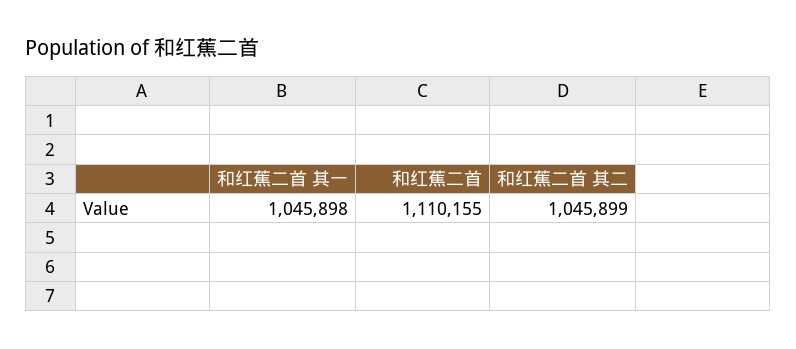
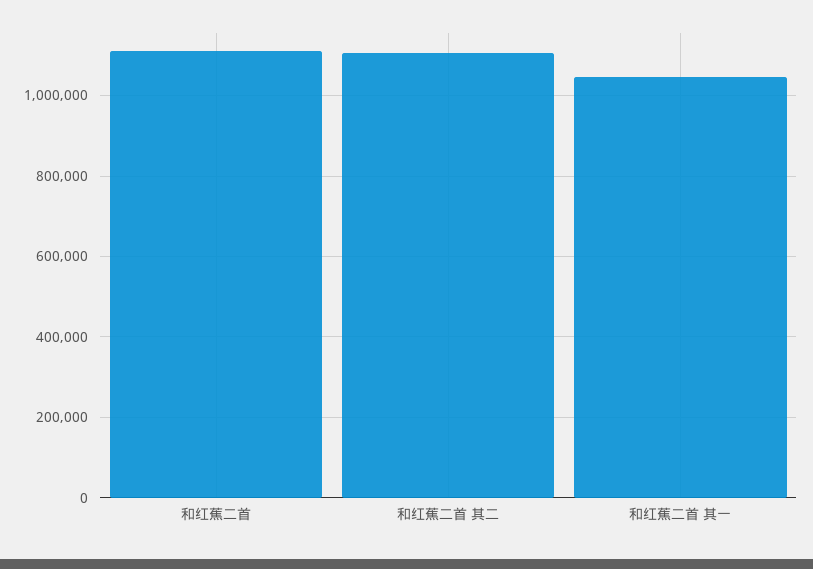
  {
    "和红蕉二首 其一": 1045898,
    "和红蕉二首": 1110155,
-   "和红蕉二首 其二": 1045899
+   "和红蕉二首 其二": 1100000
  }

